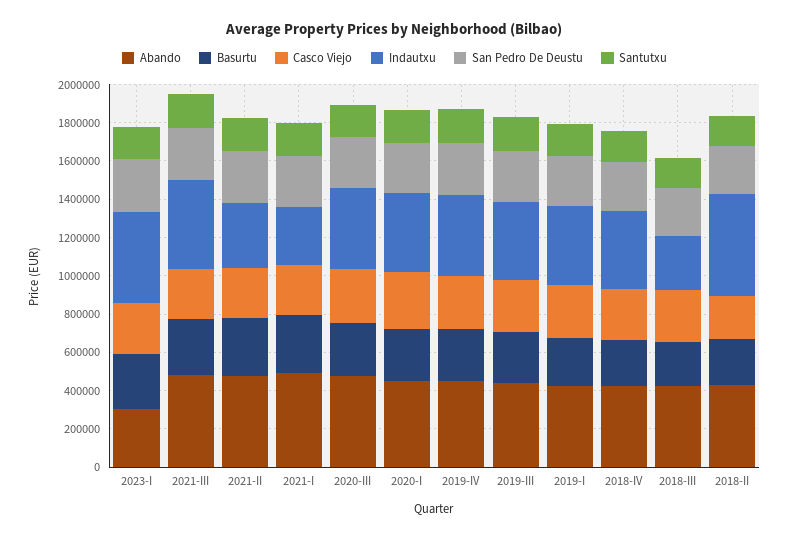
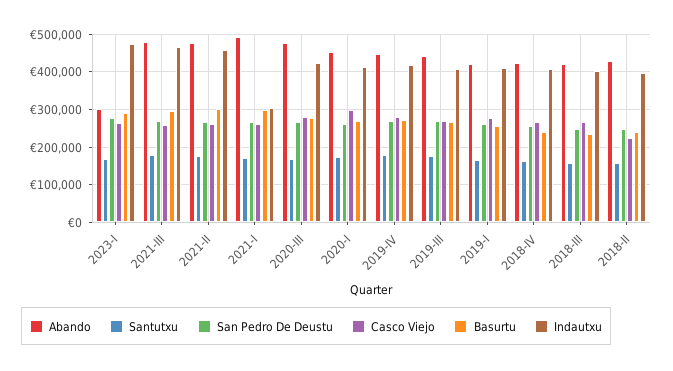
  {
    "Abando": {
      "2023-I": 300000,
      "2021-III": 480000,
      "2021-II": 480000,
      "2021-I": 500000,
      "2020-III": 480000,
      "2020-I": 460000,
      "2019-IV": 440000,
      "2019-III": 440000,
      "2019-I": 420000,
      "2018-IV": 420000,
      "2018-III": 420000,
      "2018-II": 420000
    },
    "Basurtu": {
      "2023-I": 300000,
      "2021-III": 300000,
      "2021-II": 300000,
      "2021-I": 300000,
      "2020-III": 280000,
      "2020-I": 260000,
      "2019-IV": 280000,
      "2019-III": 260000,
      "2019-I": 260000,
      "2018-IV": 240000,
      "2018-III": 240000,
      "2018-II": 240000
    },
    "Casco Viejo": {
      "2023-I": 260000,
      "2021-III": 260000,
      "2021-II": 260000,
      "2021-I": 260000,
      "2020-III": 280000,
      "2020-I": 300000,
      "2019-IV": 280000,
      "2019-III": 260000,
      "2019-I": 280000,
      "2018-IV": 260000,
      "2018-III": 260000,
      "2018-II": 220000
    },
    "Indautxu": {
      "2023-I": 480000,
      "2021-III": 460000,
-     "2021-II": 350000,
+     "2021-II": 460000,
      "2021-I": 300000,
      "2020-III": 420000,
      "2020-I": 420000,
      "2019-IV": 420000,
      "2019-III": 400000,
      "2019-I": 420000,
      "2018-IV": 400000,
-     "2018-III": 300000,
+     "2018-III": 400000,
-     "2018-II": 550000
+     "2018-II": 400000
    },
    "San Pedro De Deustu": {
      "2023-I": 280000,
      "2021-III": 260000,
      "2021-II": 260000,
      "2021-I": 260000,
      "2020-III": 260000,
      "2020-I": 260000,
      "2019-IV": 280000,
      "2019-III": 260000,
      "2019-I": 260000,
      "2018-IV": 260000,
      "2018-III": 240000,
      "2018-II": 240000
    },
    "Santutxu": {
      "2023-I": 160000,
      "2021-III": 180000,
      "2021-II": 180000,
      "2021-I": 180000,
      "2020-III": 160000,
      "2020-I": 180000,
      "2019-IV": 180000,
      "2019-III": 180000,
      "2019-I": 160000,
      "2018-IV": 160000,
      "2018-III": 160000,
      "2018-II": 160000
    }
  }

